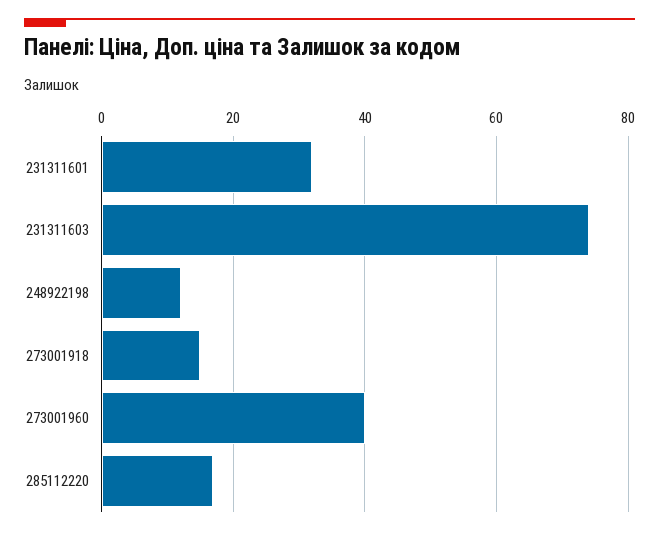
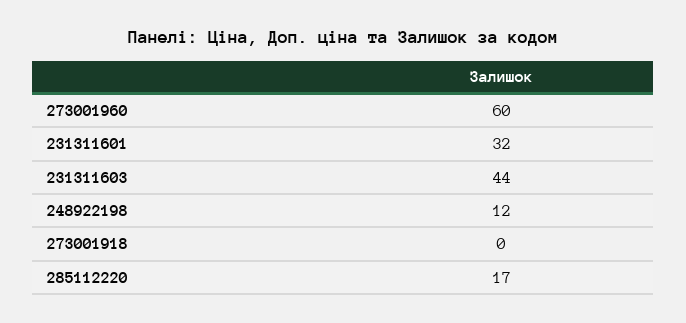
  {
    "231311601": 32,
-   "231311603": 75,
+   "231311603": 44,
    "248922198": 12,
-   "273001918": 15,
+   "273001918": 0,
-   "273001960": 40,
+   "273001960": 60,
    "285112220": 17
  }

